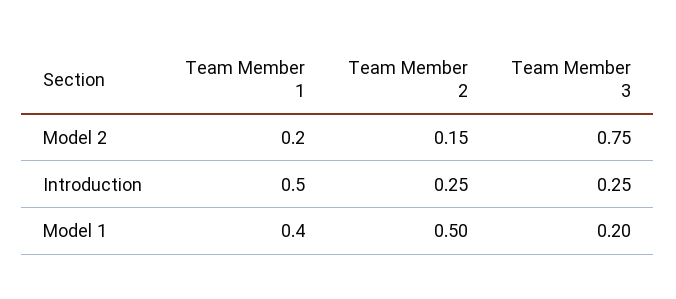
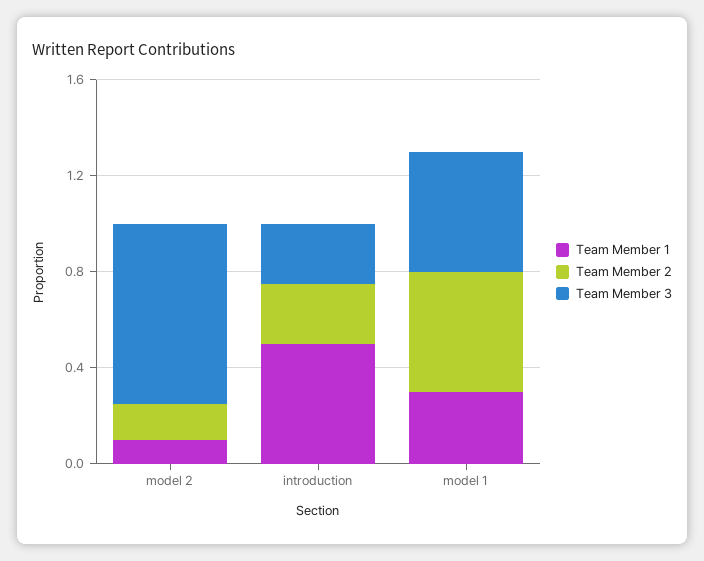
  {
    "Team Member 1": {
-     "Model 2": 0.2,
+     "Model 2": 0.1,
      "Introduction": 0.5,
-     "Model 1": 0.4
+     "Model 1": 0.3
    },
    "Team Member 2": {
      "Model 2": 0.15,
      "Introduction": 0.25,
      "Model 1": 0.5
    },
    "Team Member 3": {
      "Model 2": 0.75,
      "Introduction": 0.25,
-     "Model 1": 0.2
+     "Model 1": 0.5
    }
  }

